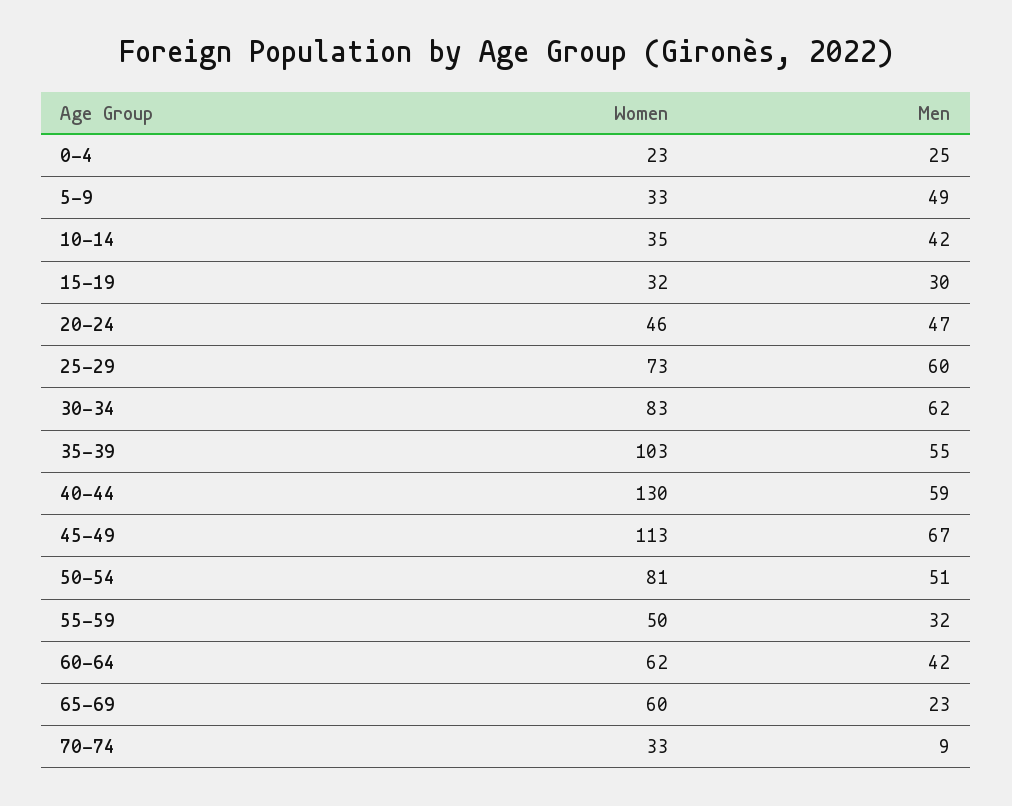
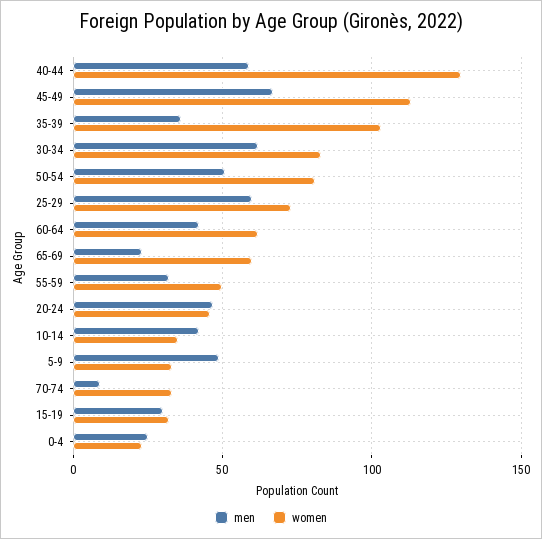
  {
    "Women": {
      "0-4": 23,
      "5-9": 33,
      "10-14": 35,
      "15-19": 32,
      "20-24": 46,
      "25-29": 73,
      "30-34": 83,
      "35-39": 103,
      "40-44": 130,
      "45-49": 113,
      "50-54": 81,
      "55-59": 50,
      "60-64": 62,
      "65-69": 60,
      "70-74": 33
    },
    "Men": {
      "0-4": 25,
      "5-9": 49,
      "10-14": 42,
      "15-19": 30,
      "20-24": 47,
      "25-29": 60,
      "30-34": 62,
-     "35-39": 55,
+     "35-39": 35,
      "40-44": 59,
      "45-49": 67,
      "50-54": 51,
      "55-59": 32,
      "60-64": 42,
      "65-69": 23,
      "70-74": 9
    }
  }

